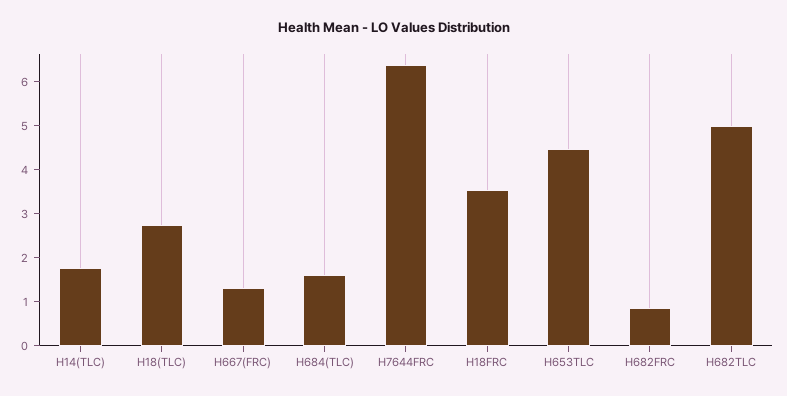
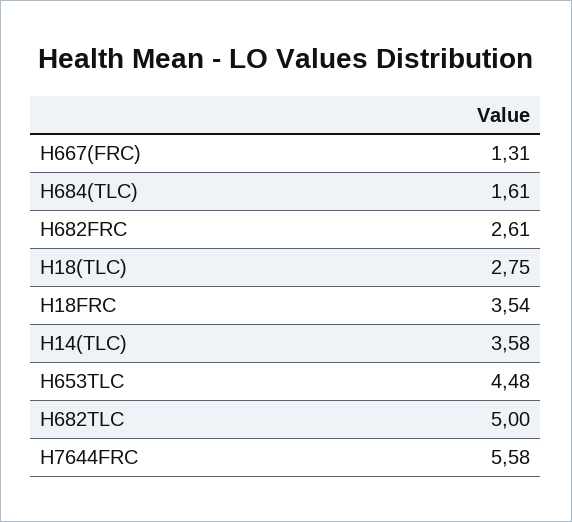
  {
-   "H14(TLC)": 1.8,
+   "H14(TLC)": 3.58,
    "H18(TLC)": 2.75,
    "H667(FRC)": 1.31,
    "H684(TLC)": 1.61,
-   "H7644FRC": 6.4,
+   "H7644FRC": 5.58,
    "H18FRC": 3.54,
    "H653TLC": 4.48,
-   "H682FRC": 0.8,
+   "H682FRC": 2.61,
    "H682TLC": 5
  }

